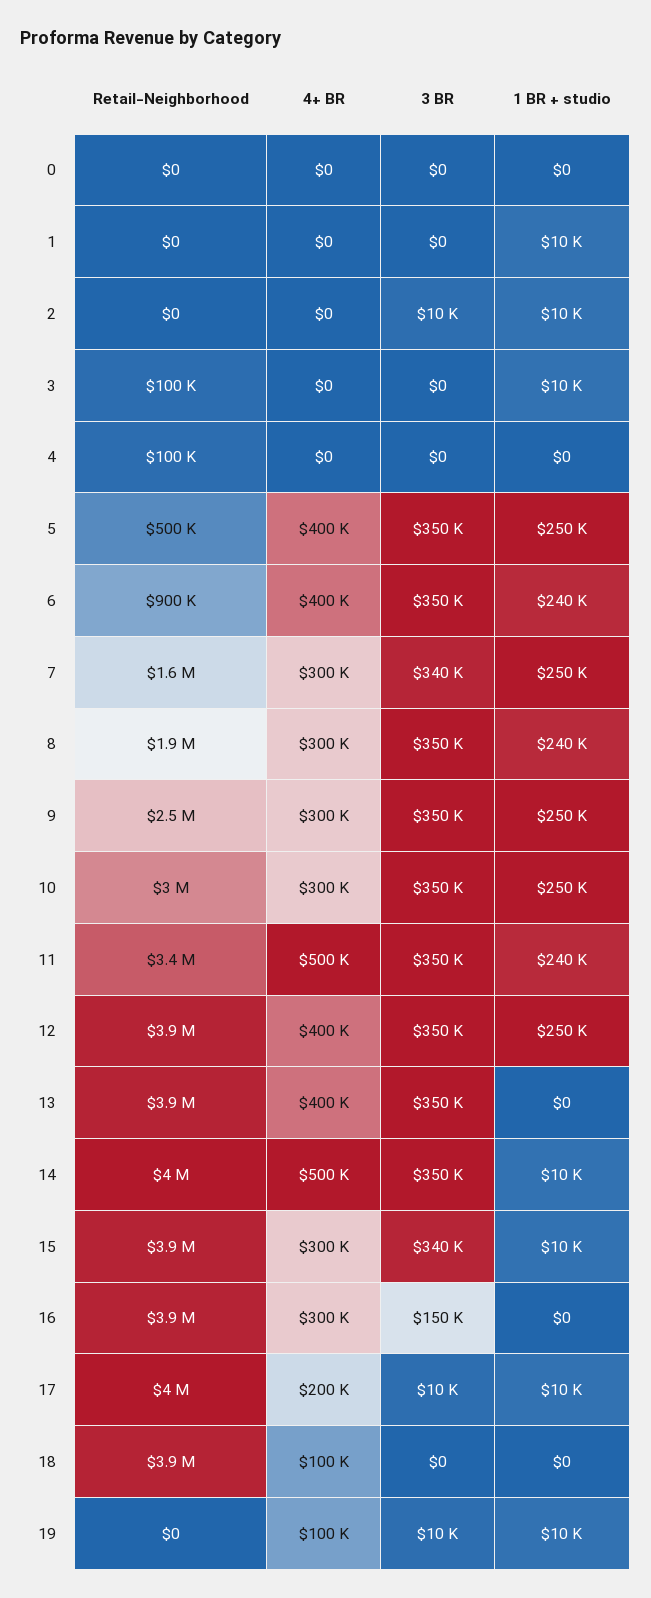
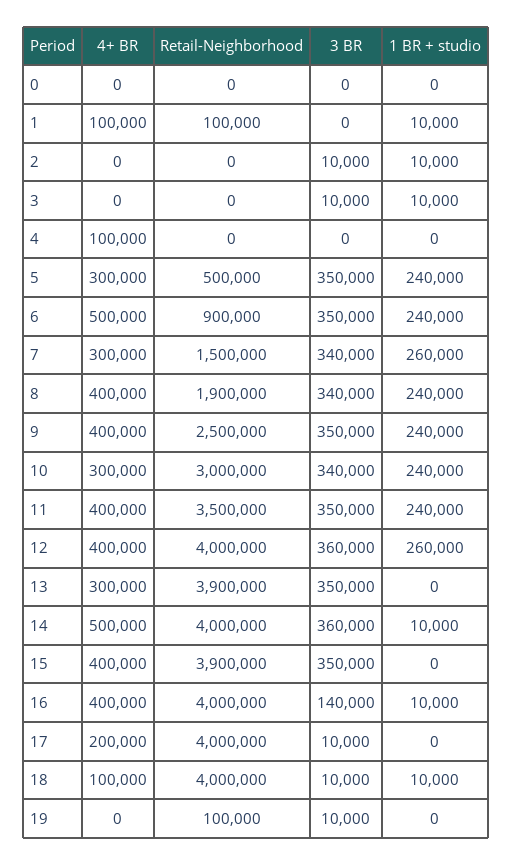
  {
    "Retail-Neighborhood": {
      "0": 0,
-     "1": 0,
+     "1": 100000,
      "2": 0,
-     "3": 100000,
+     "3": 0,
-     "4": 100000,
+     "4": 0,
      "5": 500000,
      "6": 900000,
-     "7": 1600000,
+     "7": 1500000,
      "8": 1900000,
      "9": 2500000,
      "10": 3000000,
-     "11": 3400000,
+     "11": 3500000,
-     "12": 3900000,
+     "12": 4000000,
      "13": 3900000,
      "14": 4000000,
      "15": 3900000,
-     "16": 3900000,
+     "16": 4000000,
      "17": 4000000,
-     "18": 3900000,
+     "18": 4000000,
-     "19": 0
+     "19": 100000
    },
    "4+ BR": {
      "0": 0,
-     "1": 0,
+     "1": 100000,
      "2": 0,
      "3": 0,
-     "4": 0,
+     "4": 100000,
-     "5": 400000,
+     "5": 300000,
-     "6": 400000,
+     "6": 500000,
      "7": 300000,
-     "8": 300000,
+     "8": 400000,
-     "9": 300000,
+     "9": 400000,
      "10": 300000,
-     "11": 500000,
+     "11": 400000,
      "12": 400000,
-     "13": 400000,
+     "13": 300000,
      "14": 500000,
-     "15": 300000,
+     "15": 400000,
-     "16": 300000,
+     "16": 400000,
      "17": 200000,
      "18": 100000,
-     "19": 100000
+     "19": 0
    },
    "3 BR": {
      "0": 0,
      "1": 0,
      "2": 10000,
-     "3": 0,
+     "3": 10000,
      "4": 0,
      "5": 350000,
      "6": 350000,
      "7": 340000,
-     "8": 350000,
+     "8": 340000,
      "9": 350000,
-     "10": 350000,
+     "10": 340000,
      "11": 350000,
-     "12": 350000,
+     "12": 360000,
      "13": 350000,
-     "14": 350000,
+     "14": 360000,
-     "15": 340000,
+     "15": 350000,
-     "16": 150000,
+     "16": 140000,
      "17": 10000,
-     "18": 0,
+     "18": 10000,
      "19": 10000
    },
    "1 BR + studio": {
      "0": 0,
      "1": 10000,
      "2": 10000,
      "3": 10000,
      "4": 0,
-     "5": 250000,
+     "5": 240000,
      "6": 240000,
-     "7": 250000,
+     "7": 260000,
      "8": 240000,
-     "9": 250000,
+     "9": 240000,
-     "10": 250000,
+     "10": 240000,
      "11": 240000,
-     "12": 250000,
+     "12": 260000,
      "13": 0,
      "14": 10000,
-     "15": 10000,
+     "15": 0,
-     "16": 0,
+     "16": 10000,
-     "17": 10000,
+     "17": 0,
-     "18": 0,
+     "18": 10000,
-     "19": 10000
+     "19": 0
    }
  }

